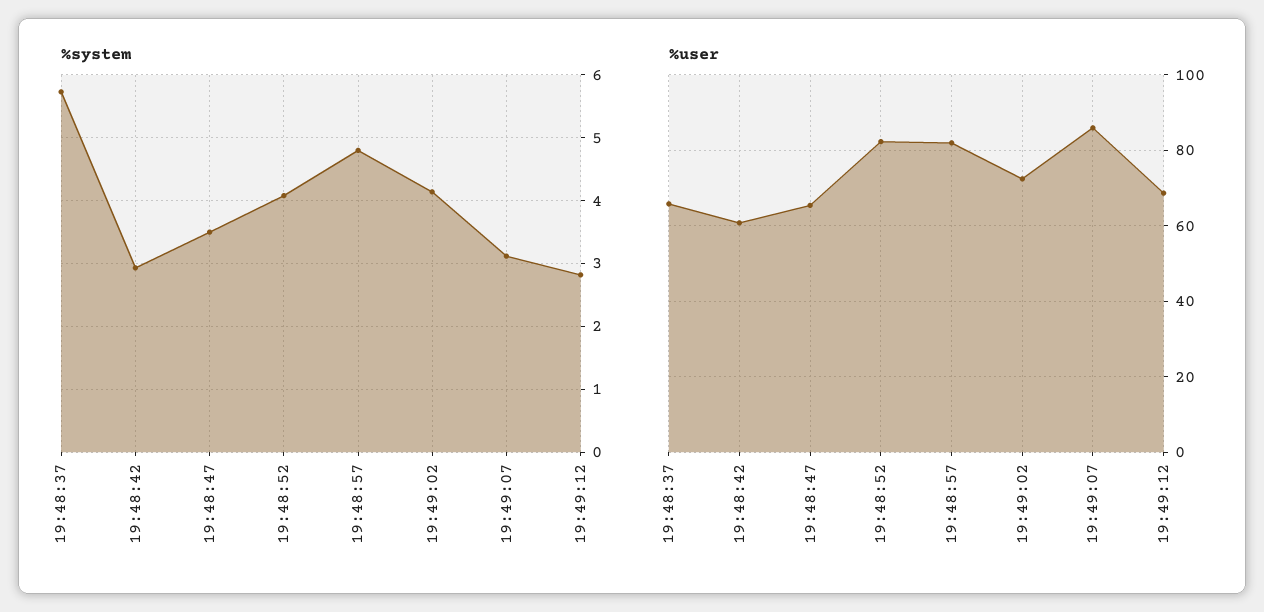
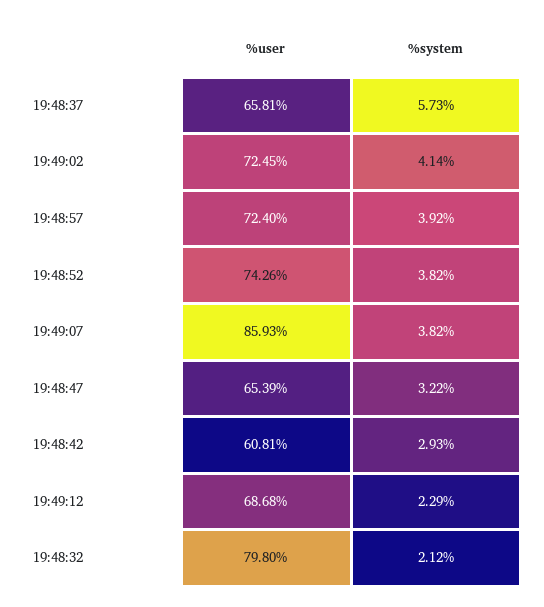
  {
    "%system": {
      "19:48:37": 5.73,
      "19:48:42": 2.93,
-     "19:48:47": 3.5,
+     "19:48:47": 3.22,
-     "19:48:52": 4.1,
+     "19:48:52": 3.82,
-     "19:48:57": 4.8,
+     "19:48:57": 3.92,
      "19:49:02": 4.14,
-     "19:49:07": 3.1,
+     "19:49:07": 3.82,
-     "19:49:12": 2.8
+     "19:49:12": 2.29,
+     "19:48:32": 2.12
    },
    "%user": {
      "19:48:37": 65.81,
      "19:48:42": 60.81,
      "19:48:47": 65.39,
-     "19:48:52": 82,
+     "19:48:52": 74.26,
-     "19:48:57": 82,
+     "19:48:57": 72.4,
      "19:49:02": 72.45,
      "19:49:07": 85.93,
-     "19:49:12": 68.68
+     "19:49:12": 68.68,
+     "19:48:32": 79.8
    }
  }

